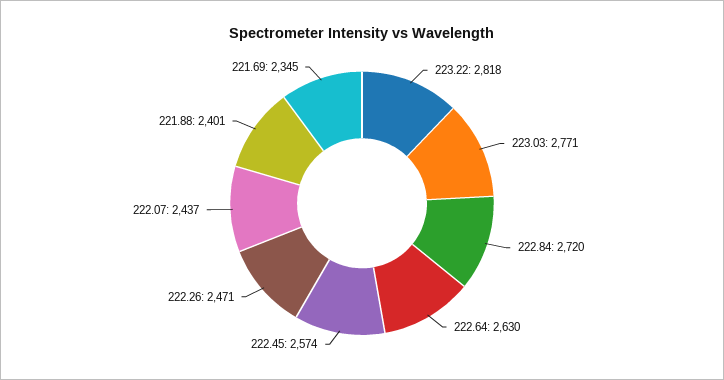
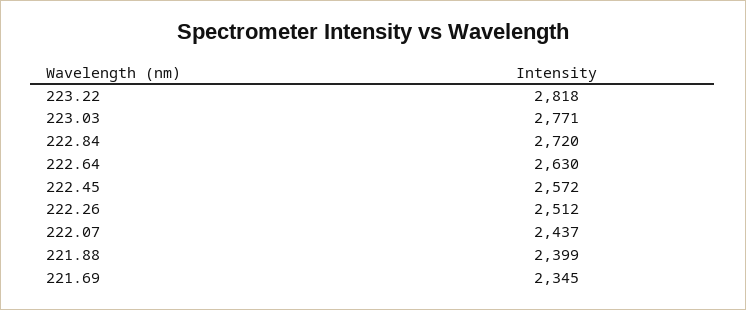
  {
    "223.22": 2818,
    "223.03": 2771,
    "222.84": 2720,
    "222.64": 2630,
-   "222.45": 2574,
+   "222.45": 2572,
-   "222.26": 2471,
+   "222.26": 2512,
    "222.07": 2437,
-   "221.88": 2401,
+   "221.88": 2399,
    "221.69": 2345
  }

